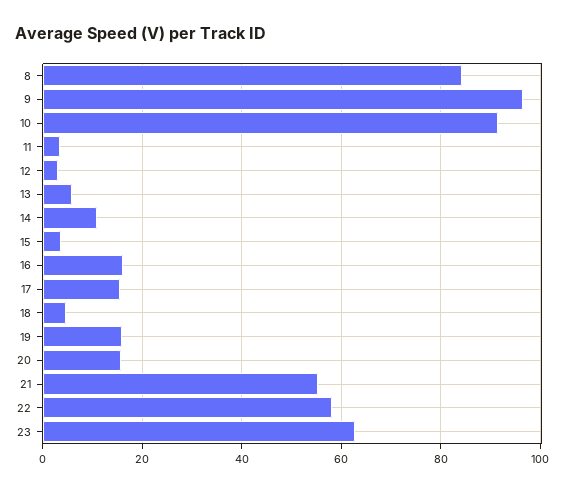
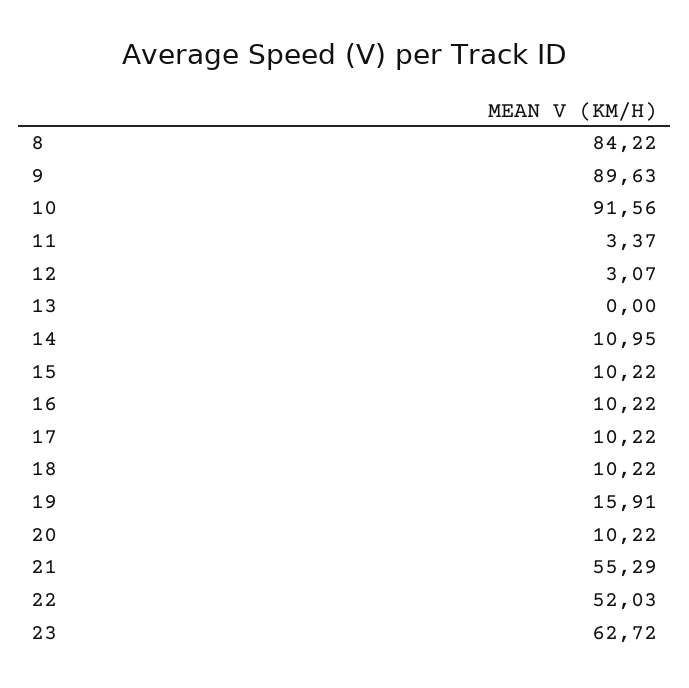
  {
    "8": 84.22,
-   "9": 96,
+   "9": 89.63,
    "10": 91.56,
    "11": 3.37,
    "12": 3.07,
-   "13": 6,
+   "13": 0,
    "14": 10.95,
-   "15": 4,
+   "15": 10.22,
-   "16": 16,
+   "16": 10.22,
-   "17": 16,
+   "17": 10.22,
-   "18": 4,
+   "18": 10.22,
    "19": 15.91,
-   "20": 16,
+   "20": 10.22,
    "21": 55.29,
-   "22": 58,
+   "22": 52.03,
    "23": 62.72
  }

